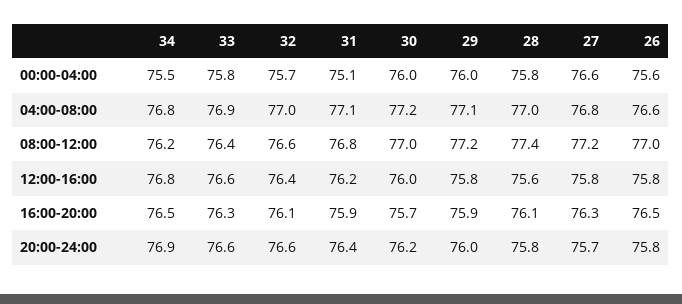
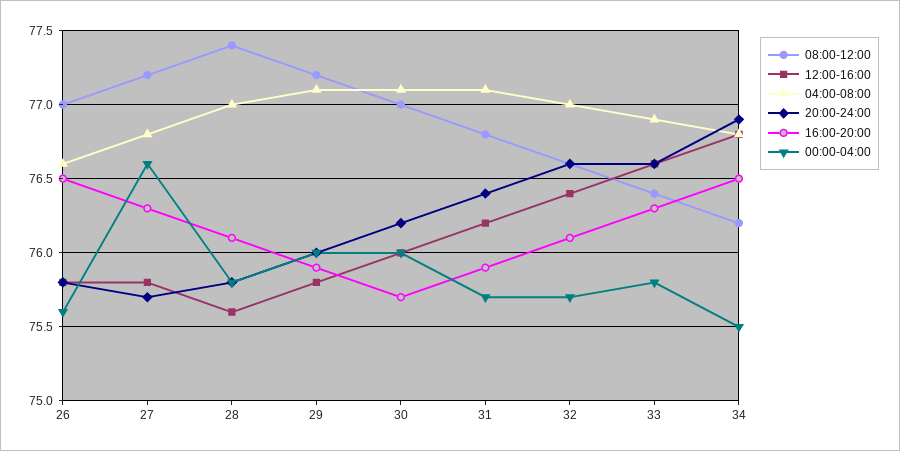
  {
    "00:00-04:00": {
      "34": 75.5,
      "33": 75.8,
      "32": 75.7,
-     "31": 75.1,
+     "31": 75.7,
      "30": 76,
      "29": 76,
      "28": 75.8,
      "27": 76.6,
      "26": 75.6
    },
    "04:00-08:00": {
      "34": 76.8,
      "33": 76.9,
      "32": 77,
      "31": 77.1,
-     "30": 77.2,
+     "30": 77.1,
      "29": 77.1,
      "28": 77,
      "27": 76.8,
      "26": 76.6
    },
    "08:00-12:00": {
      "34": 76.2,
      "33": 76.4,
      "32": 76.6,
      "31": 76.8,
      "30": 77,
      "29": 77.2,
      "28": 77.4,
      "27": 77.2,
      "26": 77
    },
    "12:00-16:00": {
      "34": 76.8,
      "33": 76.6,
      "32": 76.4,
      "31": 76.2,
      "30": 76,
      "29": 75.8,
      "28": 75.6,
      "27": 75.8,
      "26": 75.8
    },
    "16:00-20:00": {
      "34": 76.5,
      "33": 76.3,
      "32": 76.1,
      "31": 75.9,
      "30": 75.7,
      "29": 75.9,
      "28": 76.1,
      "27": 76.3,
      "26": 76.5
    },
    "20:00-24:00": {
      "34": 76.9,
      "33": 76.6,
      "32": 76.6,
      "31": 76.4,
      "30": 76.2,
      "29": 76,
      "28": 75.8,
      "27": 75.7,
      "26": 75.8
    }
  }

